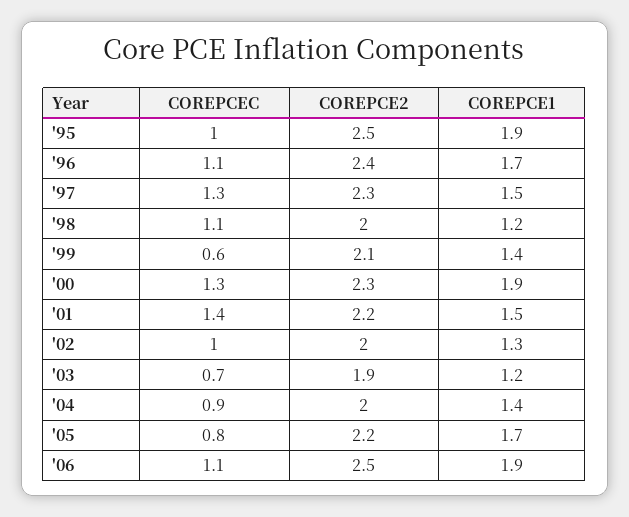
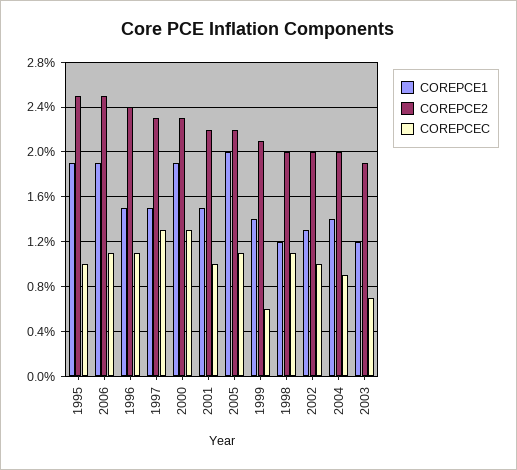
  {
    "COREPCEC": {
      "'95": 1,
      "'96": 1.1,
      "'97": 1.3,
      "'98": 1.1,
      "'99": 0.6,
      "'00": 1.3,
-     "'01": 1.4,
+     "'01": 1,
      "'02": 1,
      "'03": 0.7,
      "'04": 0.9,
-     "'05": 0.8,
+     "'05": 1.1,
      "'06": 1.1
    },
    "COREPCE2": {
      "'95": 2.5,
      "'96": 2.4,
      "'97": 2.3,
      "'98": 2,
      "'99": 2.1,
      "'00": 2.3,
      "'01": 2.2,
      "'02": 2,
      "'03": 1.9,
      "'04": 2,
      "'05": 2.2,
      "'06": 2.5
    },
    "COREPCE1": {
      "'95": 1.9,
-     "'96": 1.7,
+     "'96": 1.5,
      "'97": 1.5,
      "'98": 1.2,
      "'99": 1.4,
      "'00": 1.9,
      "'01": 1.5,
      "'02": 1.3,
      "'03": 1.2,
      "'04": 1.4,
-     "'05": 1.7,
+     "'05": 2,
      "'06": 1.9
    }
  }

